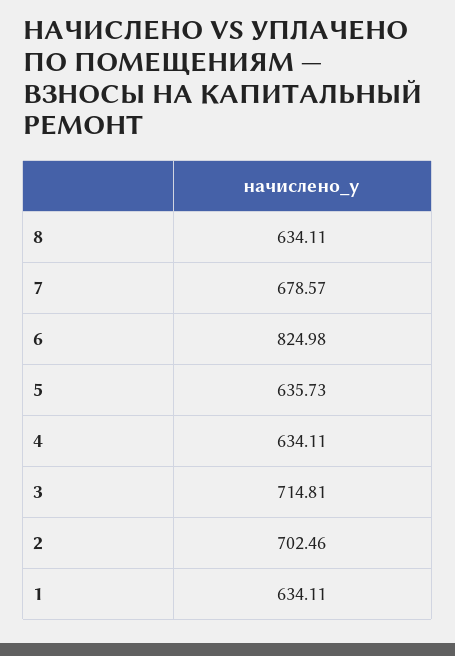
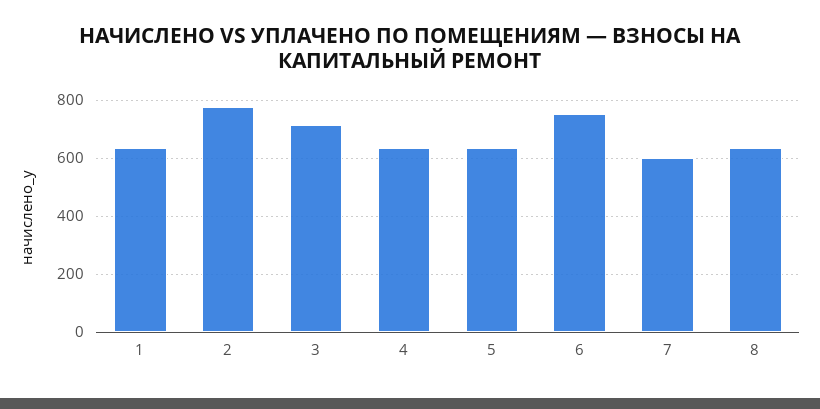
  {
    "8": 634.11,
-   "7": 678.57,
+   "7": 600,
-   "6": 824.98,
+   "6": 750,
    "5": 635.73,
    "4": 634.11,
    "3": 714.81,
-   "2": 702.46,
+   "2": 775,
    "1": 634.11
  }

